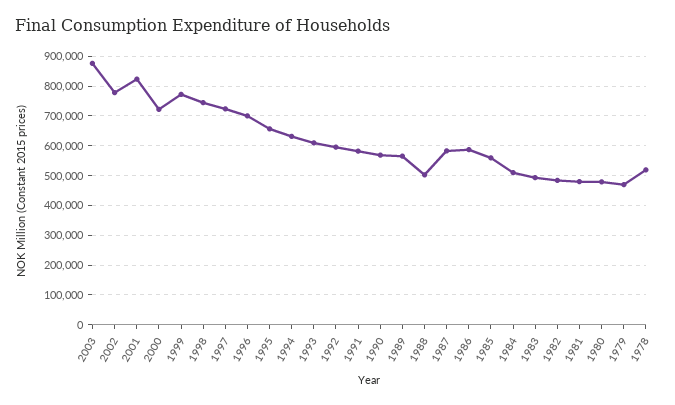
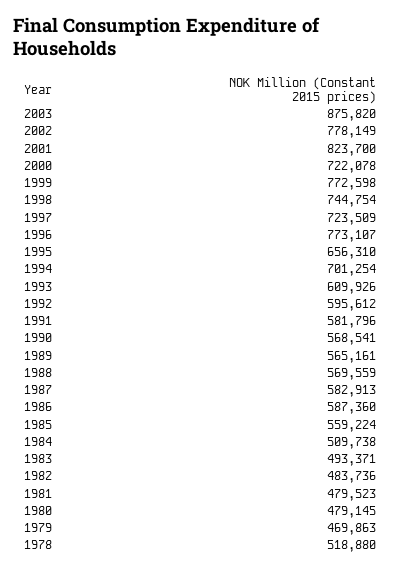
  {
    "2003": 875820,
    "2002": 778149,
    "2001": 823700,
    "2000": 722078,
    "1999": 772598,
    "1998": 744754,
    "1997": 723509,
-   "1996": 700000,
+   "1996": 773107,
    "1995": 656310,
-   "1994": 625000,
+   "1994": 701254,
    "1993": 609926,
    "1992": 595612,
    "1991": 581796,
    "1990": 568541,
    "1989": 565161,
-   "1988": 500000,
+   "1988": 569559,
    "1987": 582913,
    "1986": 587360,
    "1985": 559224,
    "1984": 509738,
    "1983": 493371,
    "1982": 483736,
    "1981": 479523,
    "1980": 479145,
    "1979": 469863,
    "1978": 518880
  }

